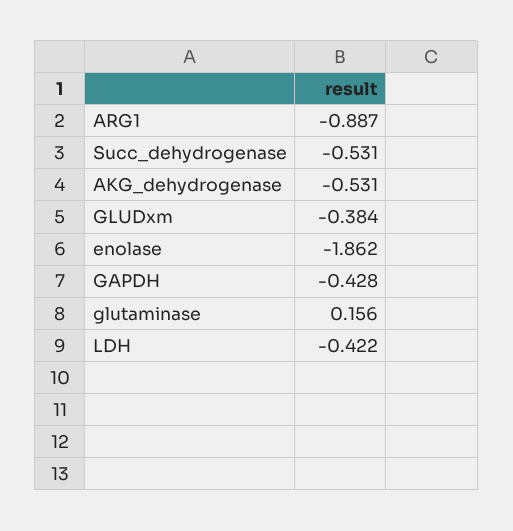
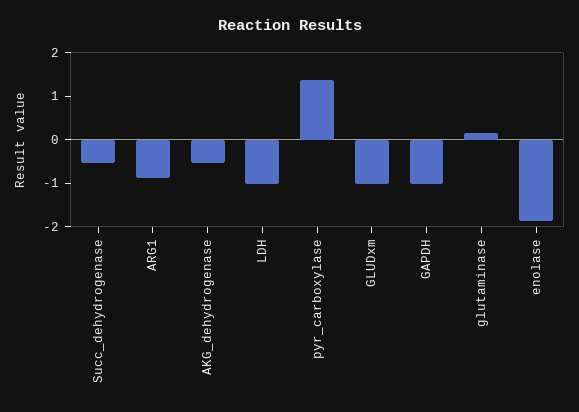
  {
    "ARG1": -0.887,
    "Succ_dehydrogenase": -0.531,
    "AKG_dehydrogenase": -0.531,
-   "GLUDxm": -0.384,
+   "GLUDxm": -1,
    "enolase": -1.862,
-   "GAPDH": -0.428,
+   "GAPDH": -1,
    "glutaminase": 0.156,
-   "LDH": -0.422
+   "LDH": -1,
+   "pyr_carboxylase": 1.4
  }

